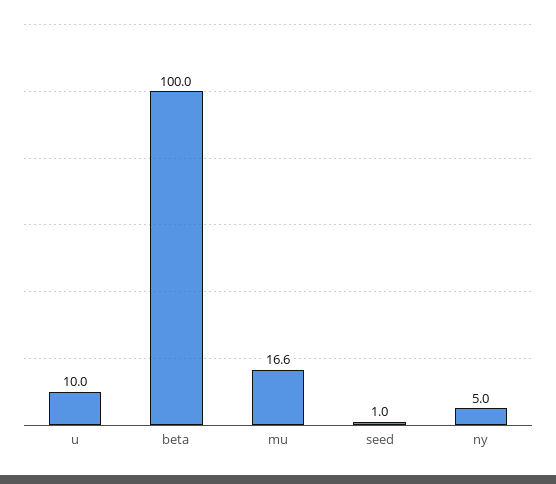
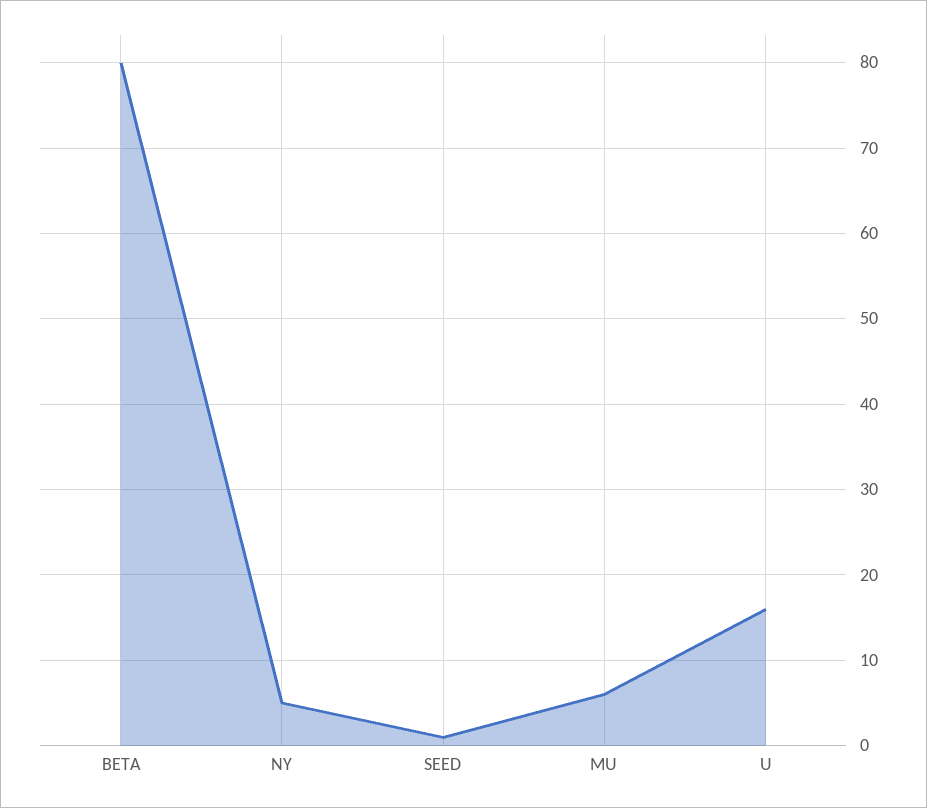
  {
-   "u": 10,
+   "u": 16,
-   "beta": 100,
+   "beta": 80,
-   "mu": 16.6,
+   "mu": 6,
    "seed": 1,
    "ny": 5
  }

